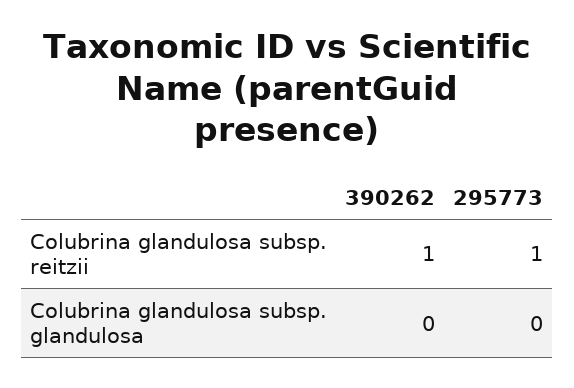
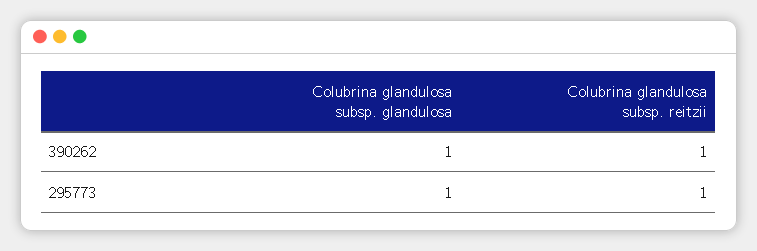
  {
    "390262": {
      "Colubrina glandulosa subsp. reitzii": 1,
-     "Colubrina glandulosa subsp. glandulosa": 0
+     "Colubrina glandulosa subsp. glandulosa": 1
    },
    "295773": {
      "Colubrina glandulosa subsp. reitzii": 1,
-     "Colubrina glandulosa subsp. glandulosa": 0
+     "Colubrina glandulosa subsp. glandulosa": 1
    }
  }

